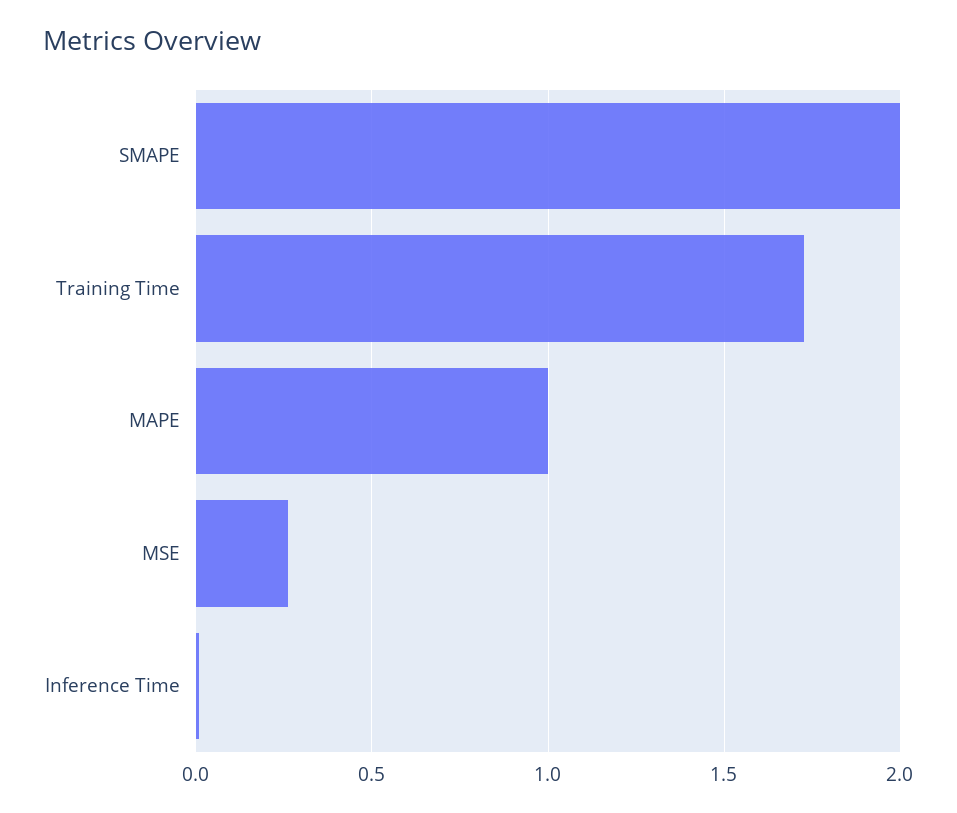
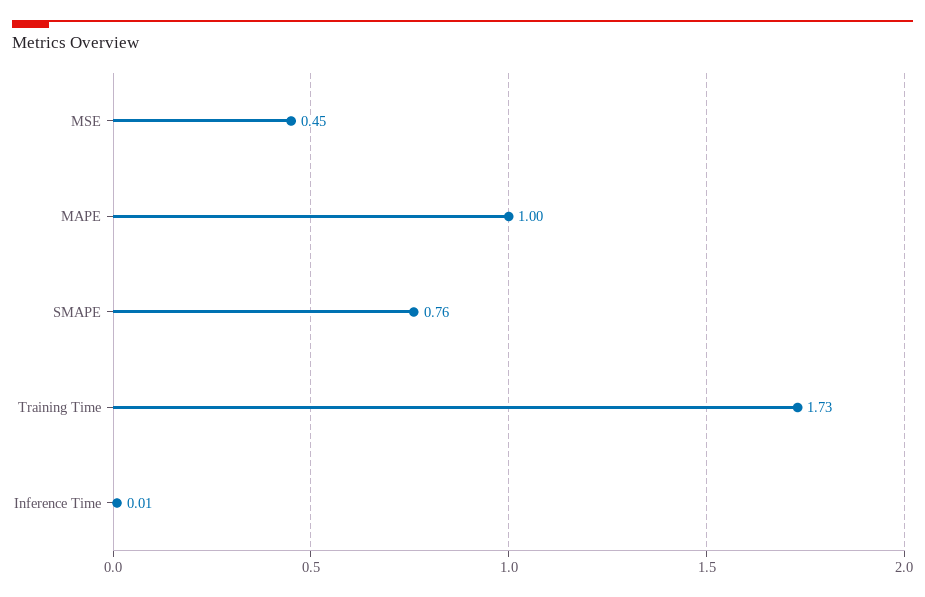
  {
-   "SMAPE": 2,
+   "SMAPE": 0.76,
    "Training Time": 1.73,
    "MAPE": 1,
-   "MSE": 0.25,
+   "MSE": 0.45,
    "Inference Time": 0.01
  }

